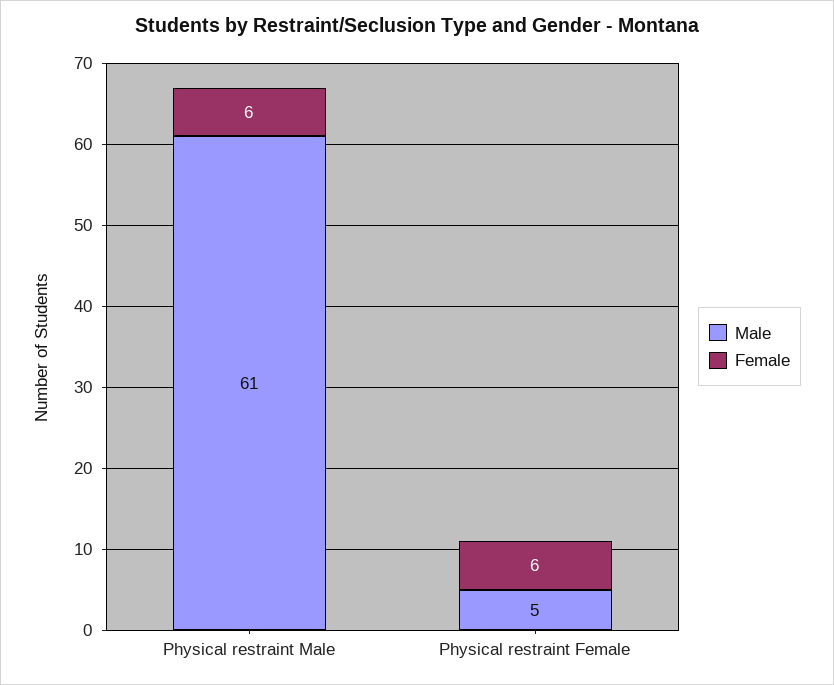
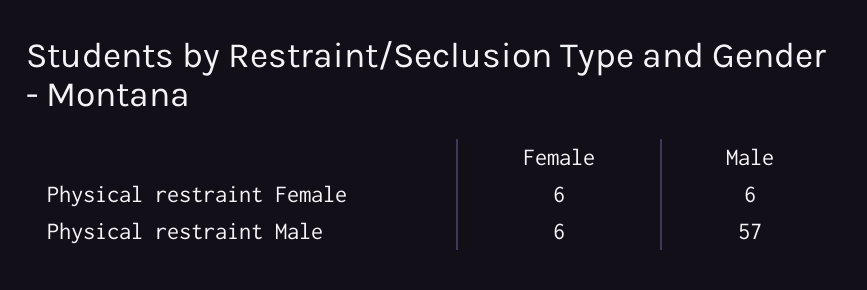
  {
    "Male": {
-     "Physical restraint Male": 61,
+     "Physical restraint Male": 57,
-     "Physical restraint Female": 5
+     "Physical restraint Female": 6
    },
    "Female": {
      "Physical restraint Male": 6,
      "Physical restraint Female": 6
    }
  }

